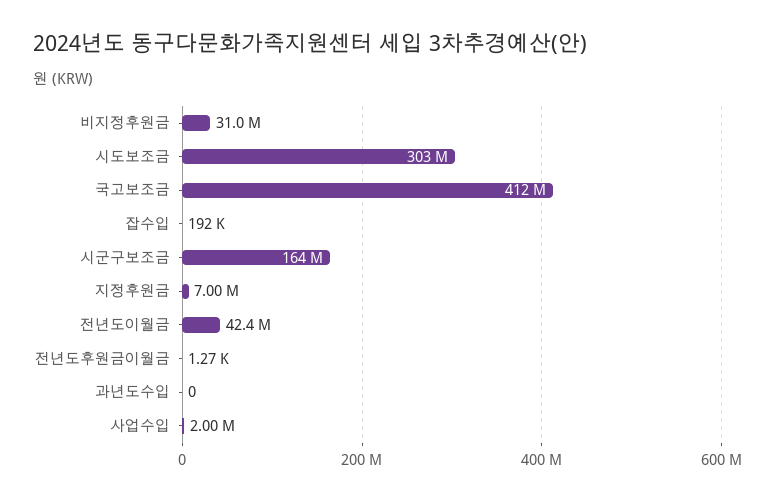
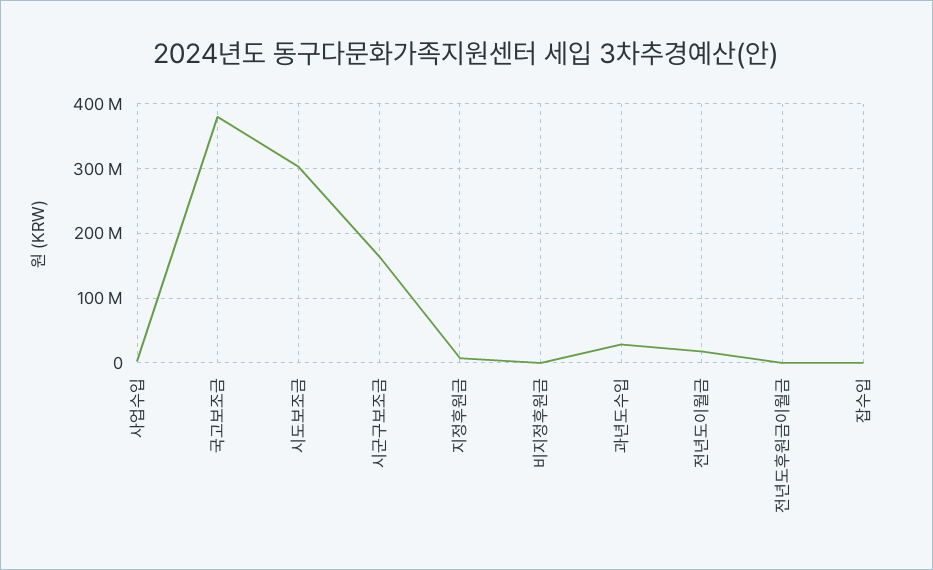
  {
-   "비지정후원금": 31000000,
+   "비지정후원금": 0,
    "시도보조금": 303000000,
-   "국고보조금": 412000000,
+   "국고보조금": 380000000,
    "잡수입": 192000,
    "시군구보조금": 164000000,
    "지정후원금": 7000000,
-   "전년도이월금": 42400000,
+   "전년도이월금": 20000000,
    "전년도후원금이월금": 1270,
-   "과년도수입": 0,
+   "과년도수입": 30000000,
    "사업수입": 2000000
  }

